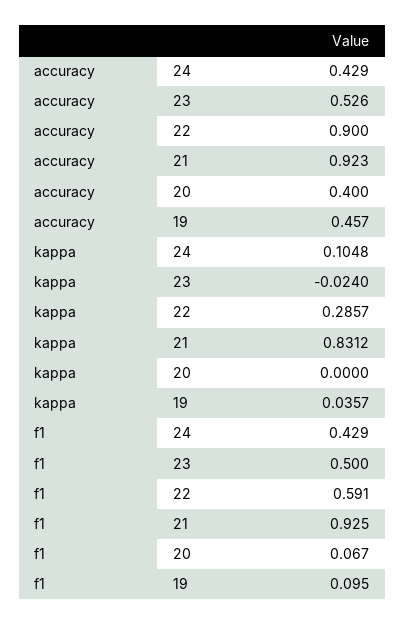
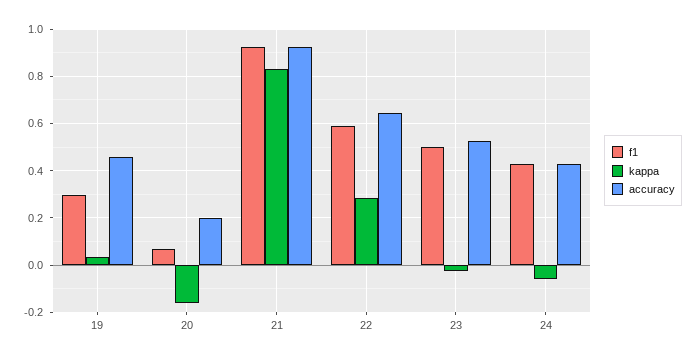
  {
    "accuracy": {
      "24": 0.429,
      "23": 0.526,
-     "22": 0.9,
+     "22": 0.65,
      "21": 0.923,
-     "20": 0.4,
+     "20": 0.2,
      "19": 0.457
    },
    "kappa": {
-     "24": 0.1048,
+     "24": -0.05,
      "23": -0.024,
      "22": 0.2857,
      "21": 0.8312,
-     "20": 0,
+     "20": -0.15,
      "19": 0.0357
    },
    "f1": {
      "24": 0.429,
      "23": 0.5,
      "22": 0.591,
      "21": 0.925,
      "20": 0.067,
-     "19": 0.095
+     "19": 0.3
    }
  }

